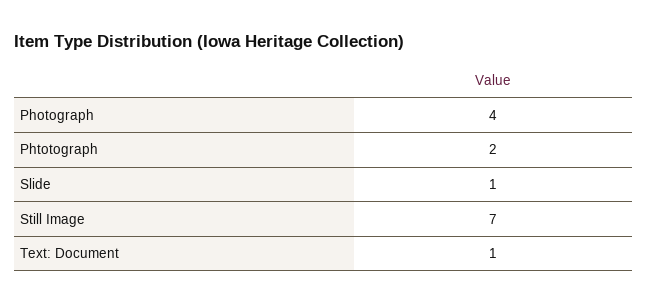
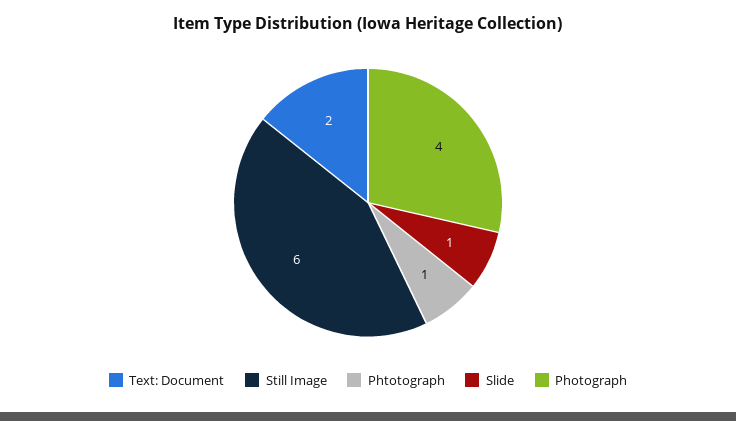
  {
    "Photograph": 4,
-   "Phtotograph": 2,
+   "Phtotograph": 1,
    "Slide": 1,
-   "Still Image": 7,
+   "Still Image": 6,
-   "Text: Document": 1
+   "Text: Document": 2
  }

